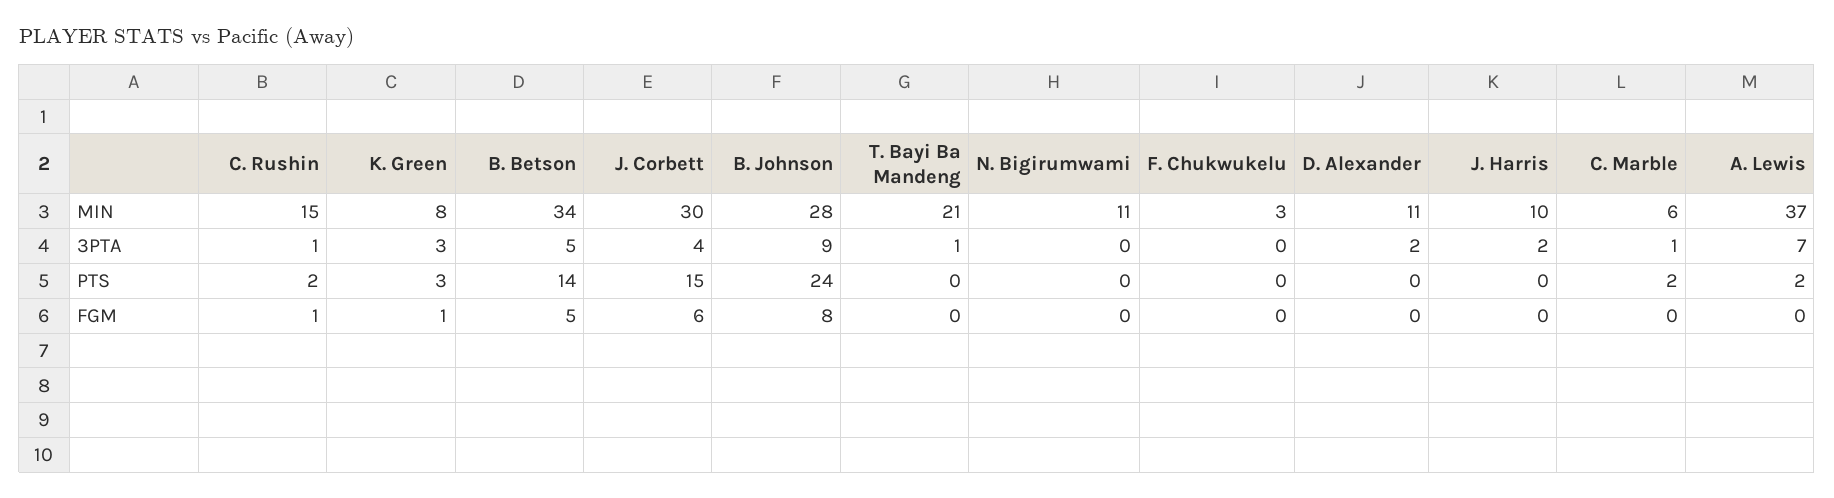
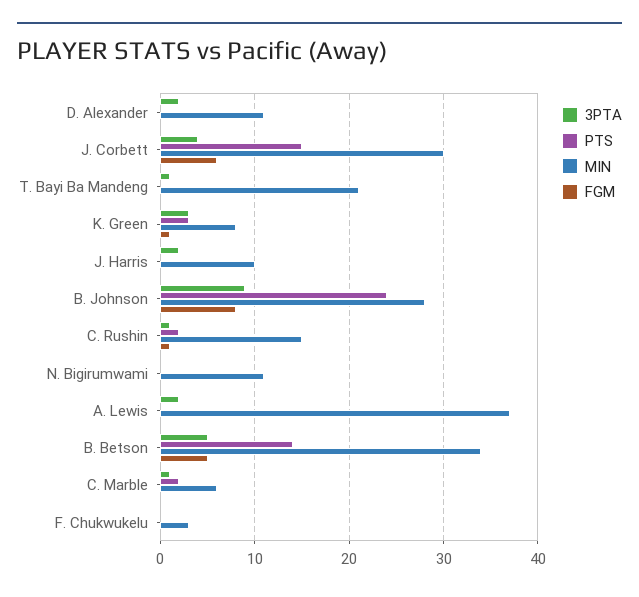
  {
    "MIN": {
      "C. Rushin": 15,
      "K. Green": 8,
      "B. Betson": 34,
      "J. Corbett": 30,
      "B. Johnson": 28,
      "T. Bayi Ba Mandeng": 21,
      "N. Bigirumwami": 11,
      "F. Chukwukelu": 3,
      "D. Alexander": 11,
      "J. Harris": 10,
      "C. Marble": 6,
      "A. Lewis": 37
    },
    "3PTA": {
      "C. Rushin": 1,
      "K. Green": 3,
      "B. Betson": 5,
      "J. Corbett": 4,
      "B. Johnson": 9,
      "T. Bayi Ba Mandeng": 1,
      "N. Bigirumwami": 0,
      "F. Chukwukelu": 0,
      "D. Alexander": 2,
      "J. Harris": 2,
      "C. Marble": 1,
-     "A. Lewis": 7
+     "A. Lewis": 2
    },
    "PTS": {
      "C. Rushin": 2,
      "K. Green": 3,
      "B. Betson": 14,
      "J. Corbett": 15,
      "B. Johnson": 24,
      "T. Bayi Ba Mandeng": 0,
      "N. Bigirumwami": 0,
      "F. Chukwukelu": 0,
      "D. Alexander": 0,
      "J. Harris": 0,
      "C. Marble": 2,
-     "A. Lewis": 2
+     "A. Lewis": 0
    },
    "FGM": {
      "C. Rushin": 1,
      "K. Green": 1,
      "B. Betson": 5,
      "J. Corbett": 6,
      "B. Johnson": 8,
      "T. Bayi Ba Mandeng": 0,
      "N. Bigirumwami": 0,
      "F. Chukwukelu": 0,
      "D. Alexander": 0,
      "J. Harris": 0,
      "C. Marble": 0,
      "A. Lewis": 0
    }
  }

